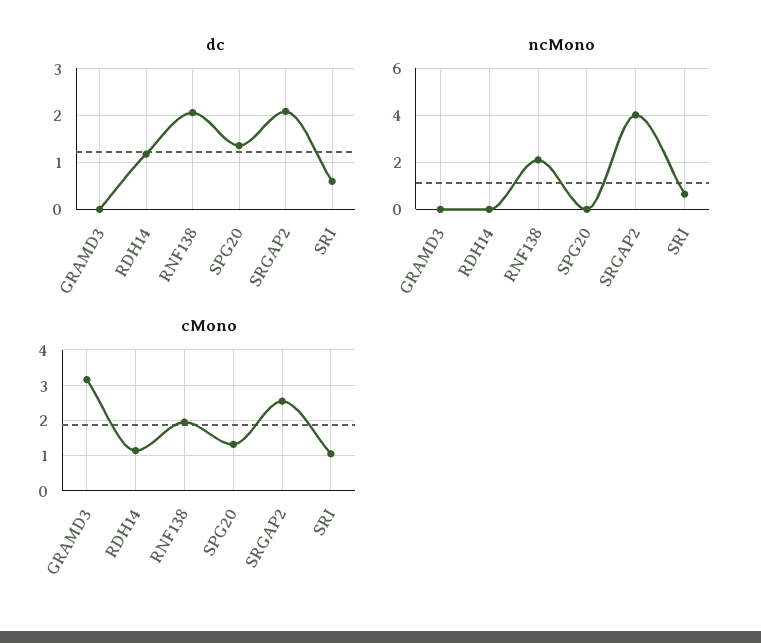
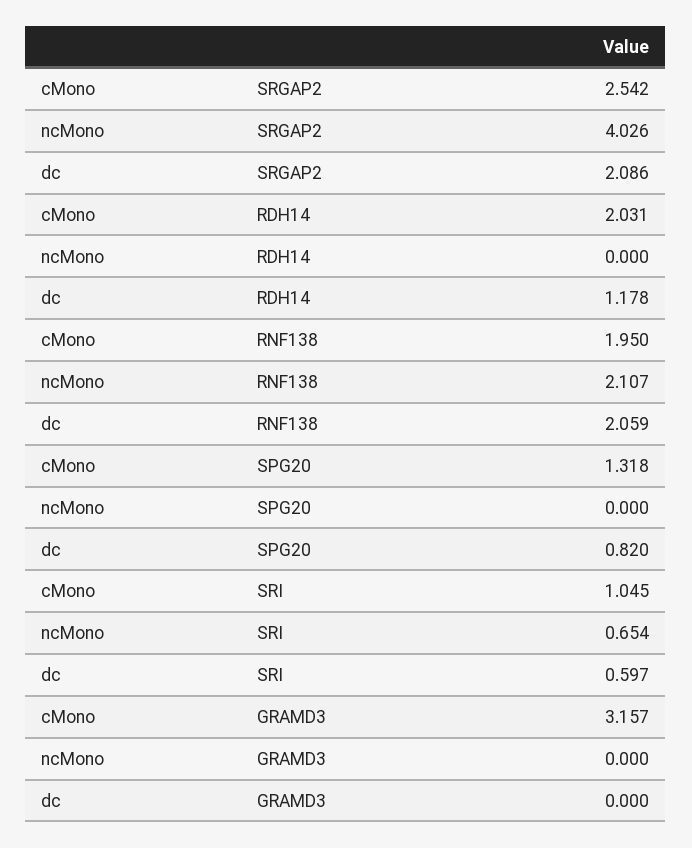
  {
    "dc": {
      "GRAMD3": 0,
      "RDH14": 1.178,
      "RNF138": 2.059,
-     "SPG20": 1.4,
+     "SPG20": 0.82,
      "SRGAP2": 2.086,
      "SRI": 0.597
    },
    "ncMono": {
      "GRAMD3": 0,
      "RDH14": 0,
      "RNF138": 2.107,
      "SPG20": 0,
      "SRGAP2": 4.026,
      "SRI": 0.654
    },
    "cMono": {
      "GRAMD3": 3.157,
-     "RDH14": 1.2,
+     "RDH14": 2.031,
      "RNF138": 1.95,
      "SPG20": 1.318,
      "SRGAP2": 2.542,
      "SRI": 1.045
    }
  }

